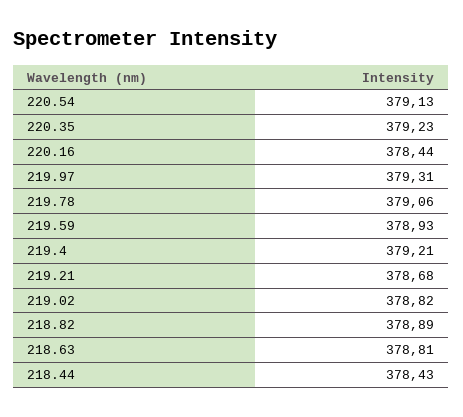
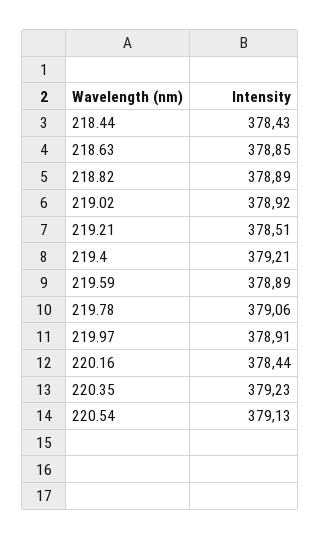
  {
    "220.54": 379.13,
    "220.35": 379.23,
    "220.16": 378.44,
-   "219.97": 379.31,
+   "219.97": 378.91,
    "219.78": 379.06,
-   "219.59": 378.93,
+   "219.59": 378.89,
    "219.4": 379.21,
-   "219.21": 378.68,
+   "219.21": 378.51,
-   "219.02": 378.82,
+   "219.02": 378.92,
    "218.82": 378.89,
-   "218.63": 378.81,
+   "218.63": 378.85,
    "218.44": 378.43
  }

